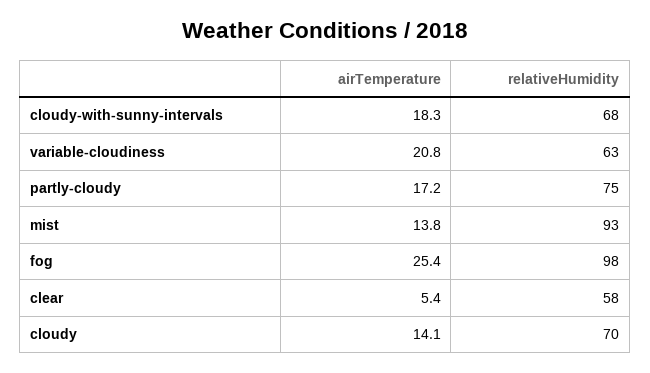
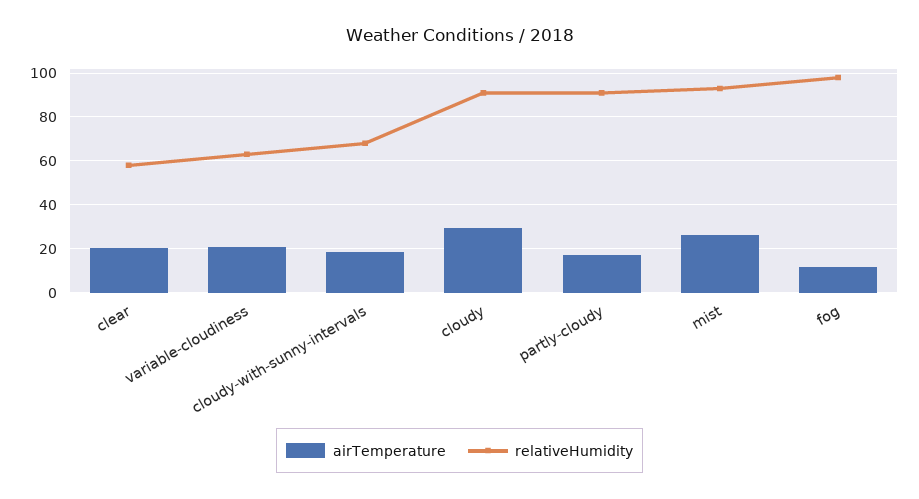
  {
    "airTemperature": {
      "cloudy-with-sunny-intervals": 18.3,
      "variable-cloudiness": 20.8,
      "partly-cloudy": 17.2,
-     "mist": 13.8,
+     "mist": 25,
-     "fog": 25.4,
+     "fog": 10,
-     "clear": 5.4,
+     "clear": 20,
-     "cloudy": 14.1
+     "cloudy": 30
    },
    "relativeHumidity": {
      "cloudy-with-sunny-intervals": 68,
      "variable-cloudiness": 63,
-     "partly-cloudy": 75,
+     "partly-cloudy": 90,
      "mist": 93,
      "fog": 98,
      "clear": 58,
-     "cloudy": 70
+     "cloudy": 90
    }
  }

